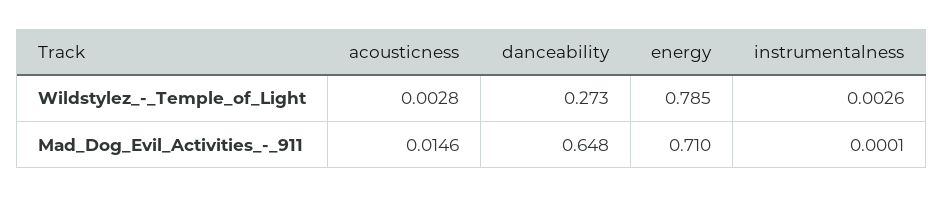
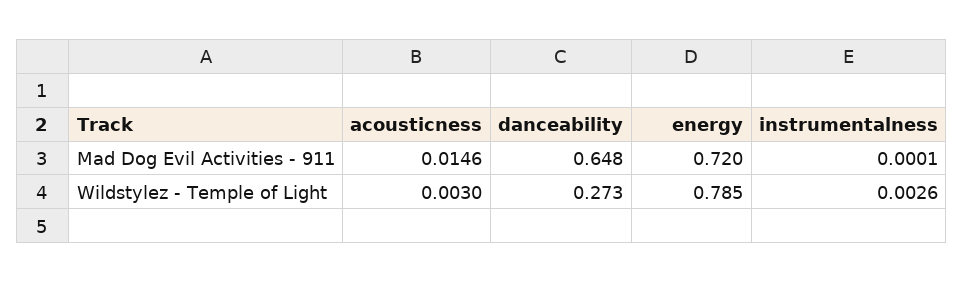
  {
    "acousticness": {
-     "Wildstylez_-_Temple_of_Light": 0.0028,
+     "Wildstylez_-_Temple_of_Light": 0.003,
      "Mad_Dog_Evil_Activities_-_911": 0.0146
    },
    "danceability": {
      "Wildstylez_-_Temple_of_Light": 0.273,
      "Mad_Dog_Evil_Activities_-_911": 0.648
    },
    "energy": {
      "Wildstylez_-_Temple_of_Light": 0.785,
-     "Mad_Dog_Evil_Activities_-_911": 0.71
+     "Mad_Dog_Evil_Activities_-_911": 0.72
    },
    "instrumentalness": {
      "Wildstylez_-_Temple_of_Light": 0.0026,
      "Mad_Dog_Evil_Activities_-_911": 0.0001
    }
  }

